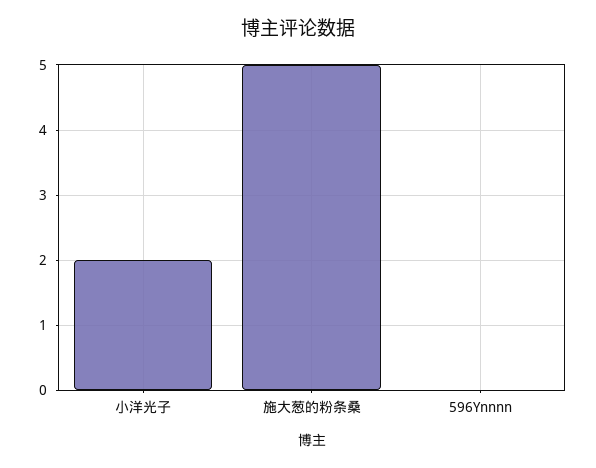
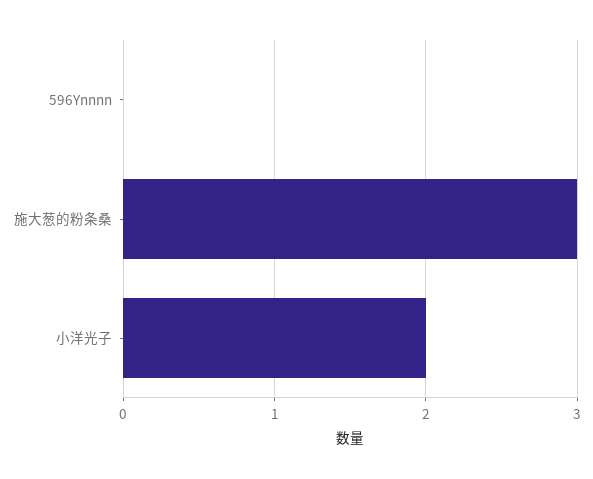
  {
    "小洋光子": 2,
-   "施大葱的粉条桑": 5,
+   "施大葱的粉条桑": 3,
    "596Ynnnn": 0
  }

